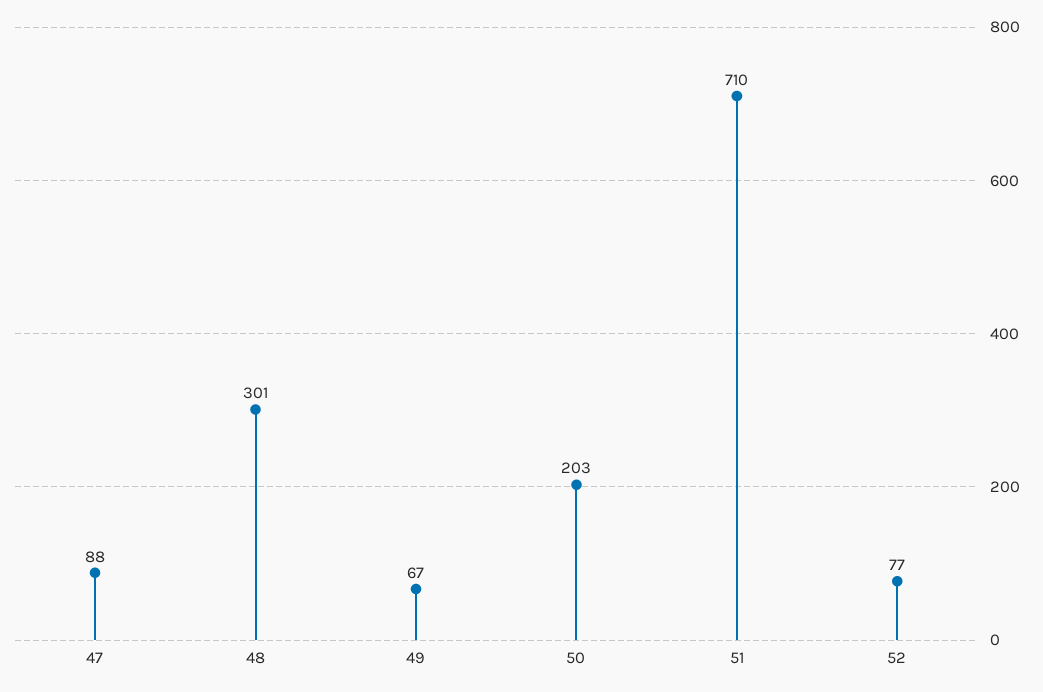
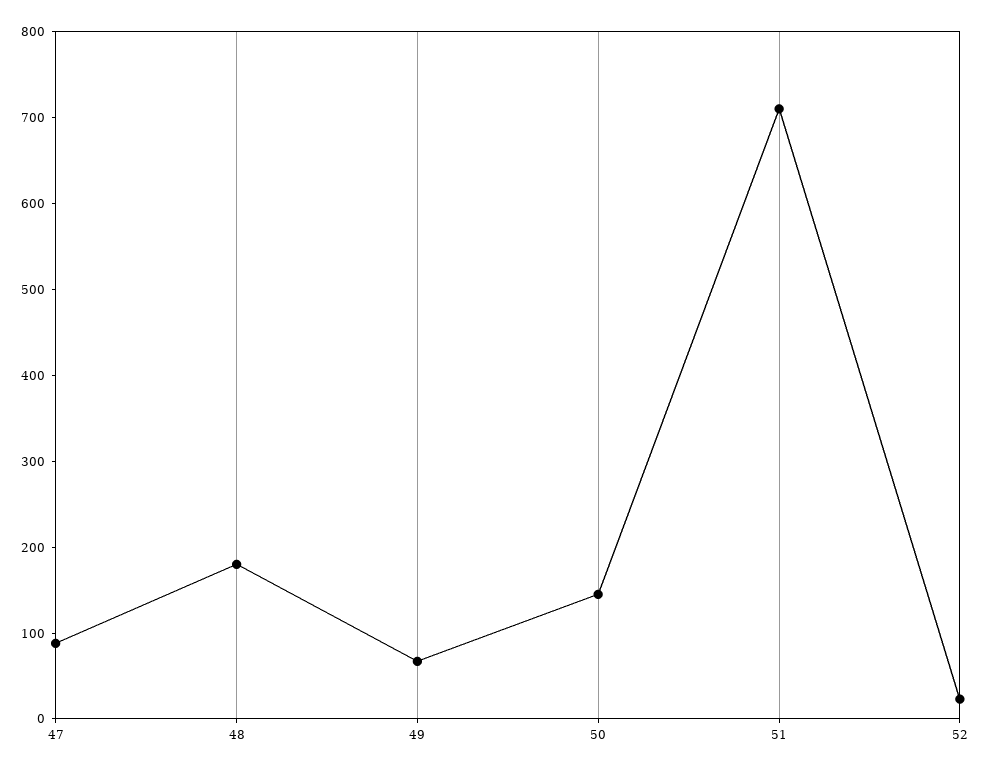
  {
    "47": 88,
-   "48": 301,
+   "48": 180,
    "49": 67,
-   "50": 203,
+   "50": 140,
    "51": 710,
-   "52": 77
+   "52": 20
  }

